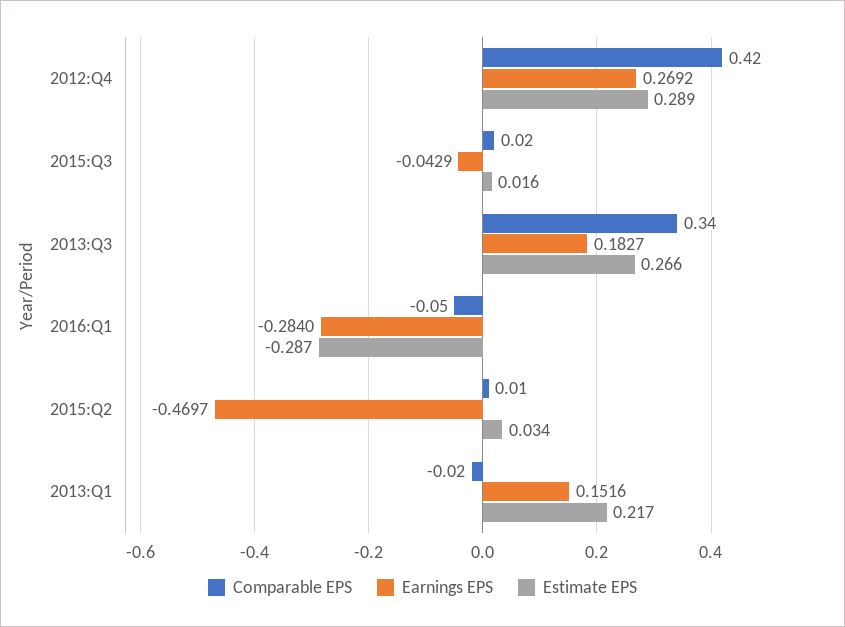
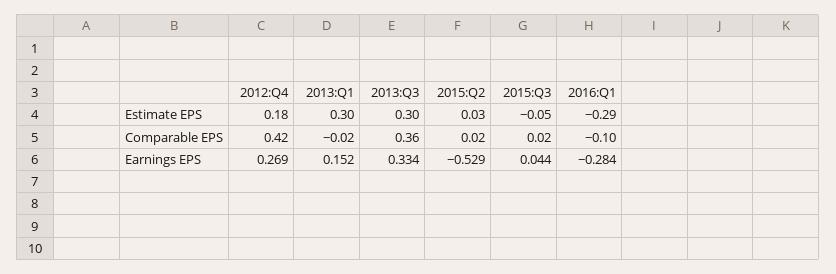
  {
    "Comparable EPS": {
      "2012:Q4": 0.42,
      "2015:Q3": 0.02,
-     "2013:Q3": 0.34,
+     "2013:Q3": 0.36,
-     "2016:Q1": -0.05,
+     "2016:Q1": -0.1,
-     "2015:Q2": 0.01,
+     "2015:Q2": 0.02,
      "2013:Q1": -0.02
    },
    "Earnings EPS": {
      "2012:Q4": 0.2692,
-     "2015:Q3": -0.0429,
+     "2015:Q3": 0.044,
-     "2013:Q3": 0.1827,
+     "2013:Q3": 0.334,
      "2016:Q1": -0.284,
-     "2015:Q2": -0.4697,
+     "2015:Q2": -0.529,
      "2013:Q1": 0.1516
    },
    "Estimate EPS": {
-     "2012:Q4": 0.289,
+     "2012:Q4": 0.18,
-     "2015:Q3": 0.016,
+     "2015:Q3": -0.05,
-     "2013:Q3": 0.266,
+     "2013:Q3": 0.3,
      "2016:Q1": -0.287,
      "2015:Q2": 0.034,
-     "2013:Q1": 0.217
+     "2013:Q1": 0.3
    }
  }

